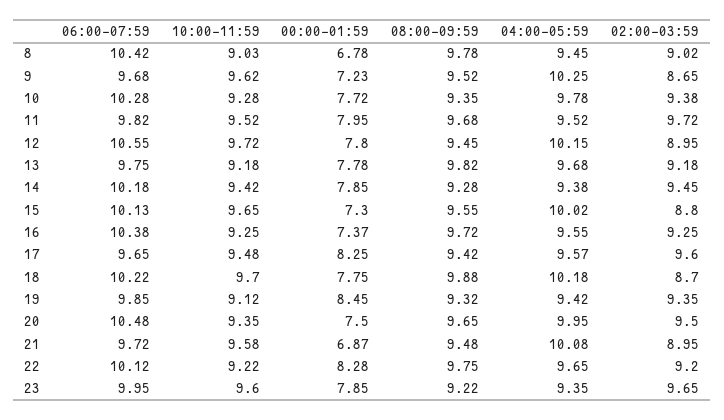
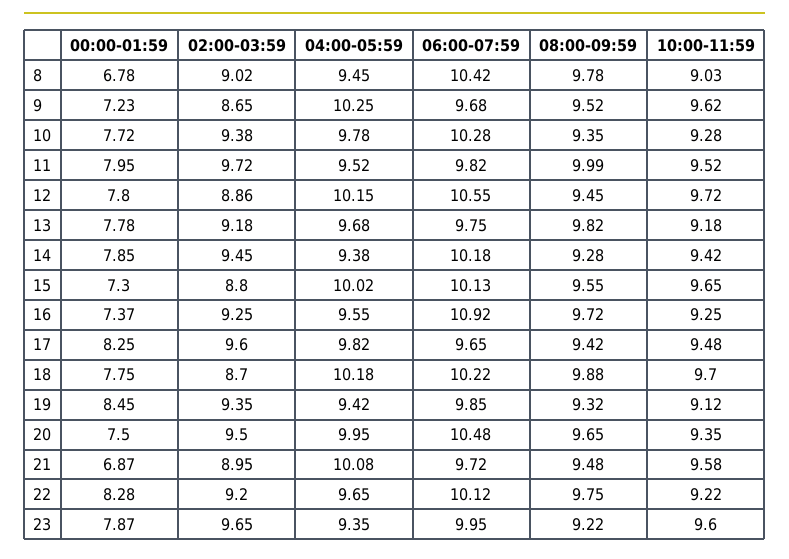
  {
    "06:00-07:59": {
      "8": 10.42,
      "9": 9.68,
      "10": 10.28,
      "11": 9.82,
      "12": 10.55,
      "13": 9.75,
      "14": 10.18,
      "15": 10.13,
-     "16": 10.38,
+     "16": 10.92,
      "17": 9.65,
      "18": 10.22,
      "19": 9.85,
      "20": 10.48,
      "21": 9.72,
      "22": 10.12,
      "23": 9.95
    },
    "10:00-11:59": {
      "8": 9.03,
      "9": 9.62,
      "10": 9.28,
      "11": 9.52,
      "12": 9.72,
      "13": 9.18,
      "14": 9.42,
      "15": 9.65,
      "16": 9.25,
      "17": 9.48,
      "18": 9.7,
      "19": 9.12,
      "20": 9.35,
      "21": 9.58,
      "22": 9.22,
      "23": 9.6
    },
    "00:00-01:59": {
      "8": 6.78,
      "9": 7.23,
      "10": 7.72,
      "11": 7.95,
      "12": 7.8,
      "13": 7.78,
      "14": 7.85,
      "15": 7.3,
      "16": 7.37,
      "17": 8.25,
      "18": 7.75,
      "19": 8.45,
      "20": 7.5,
      "21": 6.87,
      "22": 8.28,
-     "23": 7.85
+     "23": 7.87
    },
    "08:00-09:59": {
      "8": 9.78,
      "9": 9.52,
      "10": 9.35,
-     "11": 9.68,
+     "11": 9.99,
      "12": 9.45,
      "13": 9.82,
      "14": 9.28,
      "15": 9.55,
      "16": 9.72,
      "17": 9.42,
      "18": 9.88,
      "19": 9.32,
      "20": 9.65,
      "21": 9.48,
      "22": 9.75,
      "23": 9.22
    },
    "04:00-05:59": {
      "8": 9.45,
      "9": 10.25,
      "10": 9.78,
      "11": 9.52,
      "12": 10.15,
      "13": 9.68,
      "14": 9.38,
      "15": 10.02,
      "16": 9.55,
-     "17": 9.57,
+     "17": 9.82,
      "18": 10.18,
      "19": 9.42,
      "20": 9.95,
      "21": 10.08,
      "22": 9.65,
      "23": 9.35
    },
    "02:00-03:59": {
      "8": 9.02,
      "9": 8.65,
      "10": 9.38,
      "11": 9.72,
-     "12": 8.95,
+     "12": 8.86,
      "13": 9.18,
      "14": 9.45,
      "15": 8.8,
      "16": 9.25,
      "17": 9.6,
      "18": 8.7,
      "19": 9.35,
      "20": 9.5,
      "21": 8.95,
      "22": 9.2,
      "23": 9.65
    }
  }

